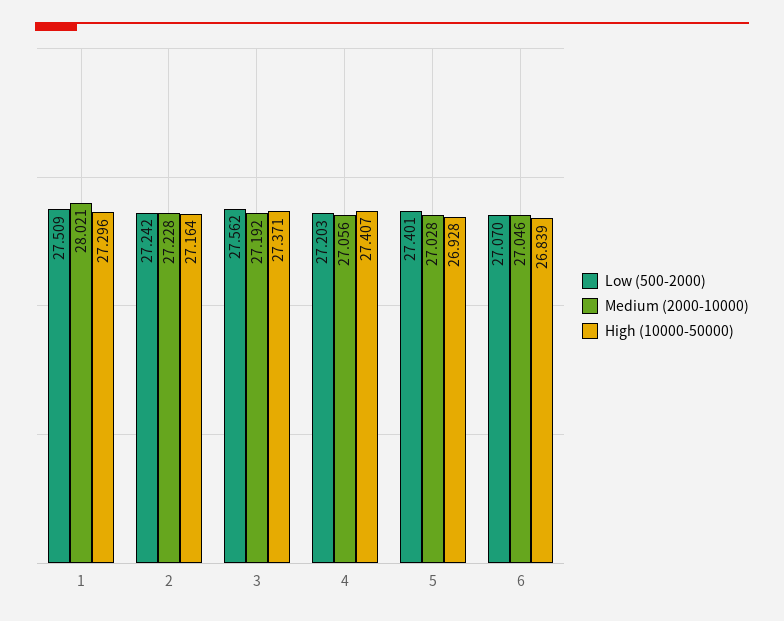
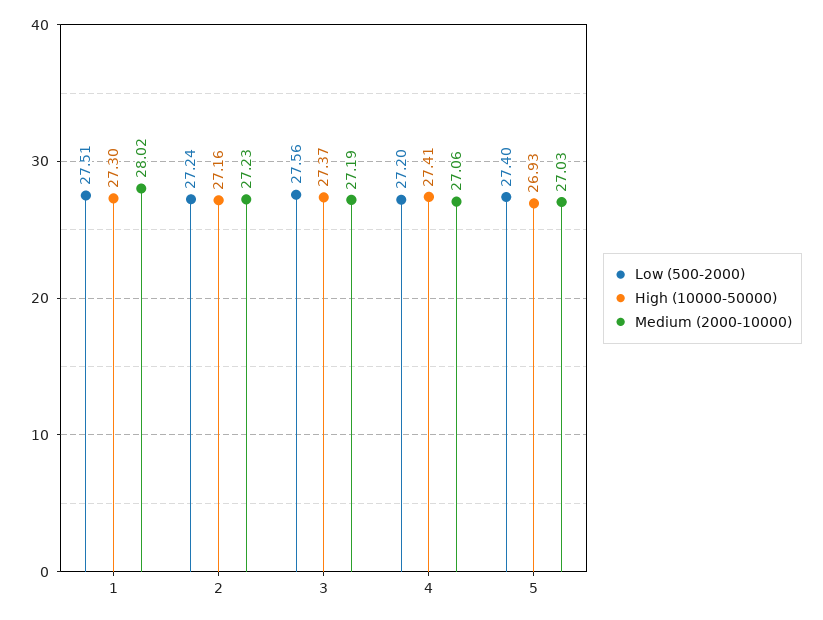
  {
    "Low (500-2000)": {
      "1": 27.509,
      "2": 27.242,
      "3": 27.562,
      "4": 27.203,
-     "5": 27.401,
+     "5": 27.401
-     "6": 27.07
    },
    "Medium (2000-10000)": {
      "1": 28.021,
      "2": 27.228,
      "3": 27.192,
      "4": 27.056,
-     "5": 27.028,
+     "5": 27.028
-     "6": 27.046
    },
    "High (10000-50000)": {
      "1": 27.296,
      "2": 27.164,
      "3": 27.371,
      "4": 27.407,
-     "5": 26.928,
+     "5": 26.928
-     "6": 26.839
    }
  }

